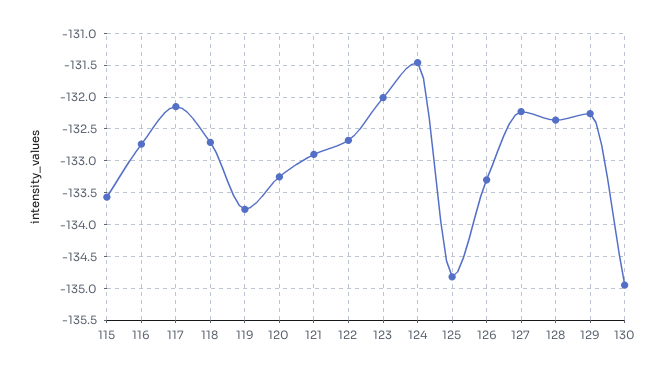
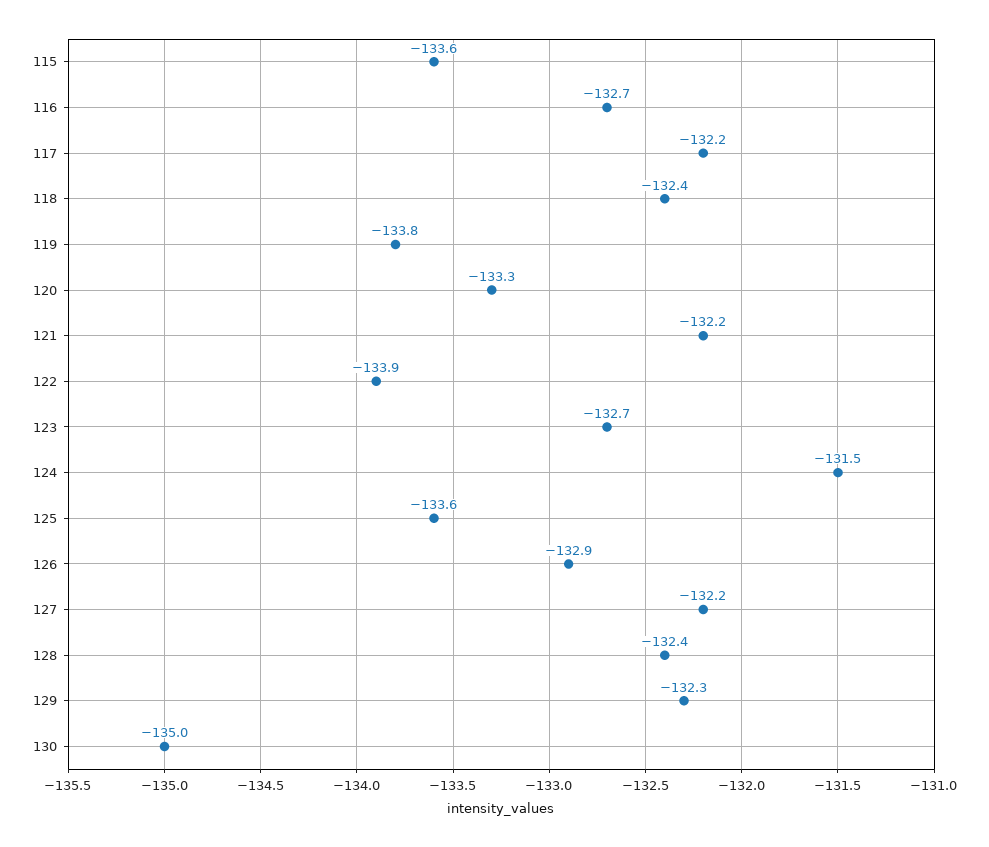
  {
    "115": -133.6,
    "116": -132.7,
    "117": -132.2,
-   "118": -132.7,
+   "118": -132.4,
    "119": -133.8,
    "120": -133.3,
-   "121": -132.9,
+   "121": -132.2,
-   "122": -132.7,
+   "122": -133.9,
-   "123": -132,
+   "123": -132.7,
    "124": -131.5,
-   "125": -134.8,
+   "125": -133.6,
-   "126": -133.3,
+   "126": -132.9,
    "127": -132.2,
    "128": -132.4,
    "129": -132.3,
    "130": -135
  }

